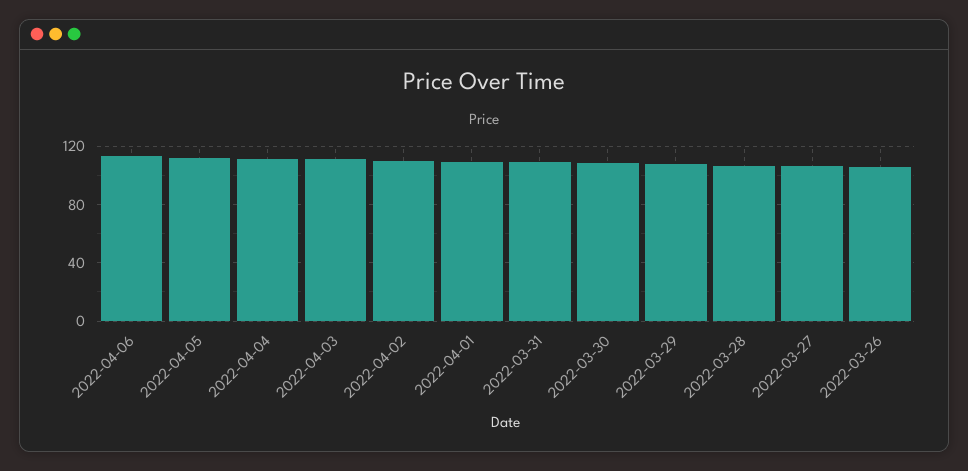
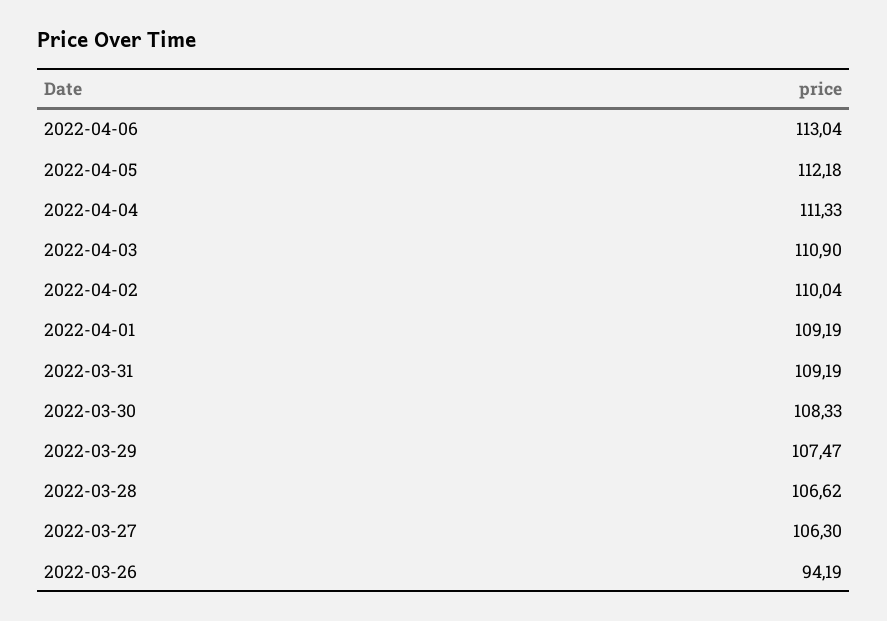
  {
    "2022-04-06": 113.04,
    "2022-04-05": 112.18,
    "2022-04-04": 111.33,
    "2022-04-03": 110.9,
    "2022-04-02": 110.04,
    "2022-04-01": 109.19,
    "2022-03-31": 109.19,
    "2022-03-30": 108.33,
    "2022-03-29": 107.47,
    "2022-03-28": 106.62,
    "2022-03-27": 106.3,
-   "2022-03-26": 105
+   "2022-03-26": 94.19
  }

